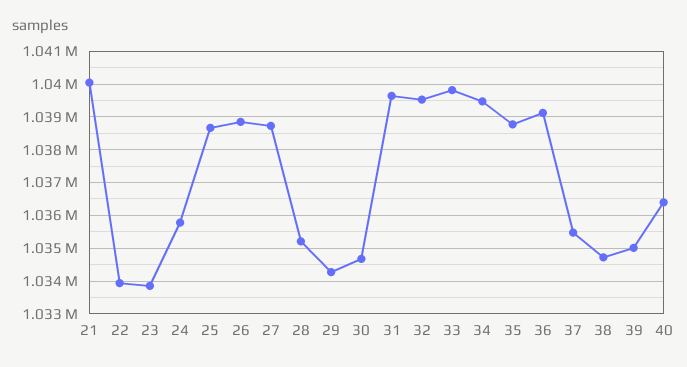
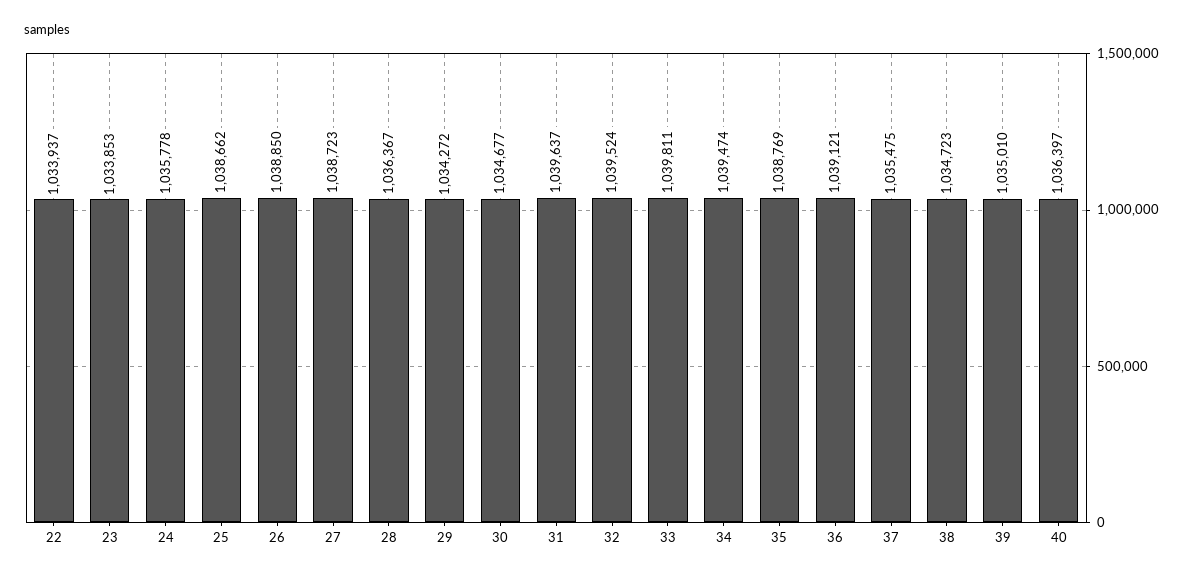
  {
-   "21": 1040000,
    "22": 1033937,
    "23": 1033853,
    "24": 1035778,
    "25": 1038662,
    "26": 1038850,
    "27": 1038723,
-   "28": 1035200,
+   "28": 1036367,
    "29": 1034272,
    "30": 1034677,
    "31": 1039637,
    "32": 1039524,
    "33": 1039811,
    "34": 1039474,
    "35": 1038769,
    "36": 1039121,
    "37": 1035475,
    "38": 1034723,
    "39": 1035010,
    "40": 1036397
  }

